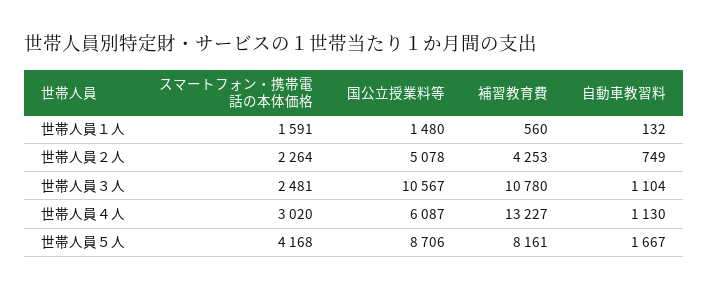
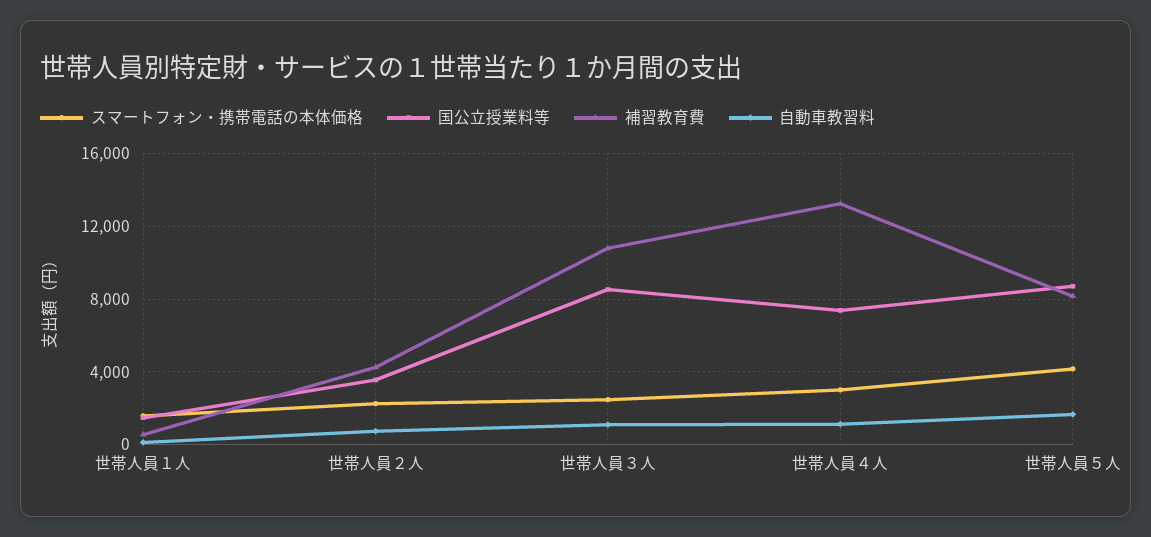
  {
    "スマートフォン・携帯電話の本体価格": {
      "世帯人員１人": 1591,
      "世帯人員２人": 2264,
      "世帯人員３人": 2481,
      "世帯人員４人": 3020,
      "世帯人員５人": 4168
    },
    "国公立授業料等": {
      "世帯人員１人": 1480,
-     "世帯人員２人": 5078,
+     "世帯人員２人": 3500,
-     "世帯人員３人": 10567,
+     "世帯人員３人": 8500,
-     "世帯人員４人": 6087,
+     "世帯人員４人": 7500,
      "世帯人員５人": 8706
    },
    "補習教育費": {
      "世帯人員１人": 560,
      "世帯人員２人": 4253,
      "世帯人員３人": 10780,
      "世帯人員４人": 13227,
      "世帯人員５人": 8161
    },
    "自動車教習料": {
      "世帯人員１人": 132,
      "世帯人員２人": 749,
      "世帯人員３人": 1104,
      "世帯人員４人": 1130,
      "世帯人員５人": 1667
    }
  }

